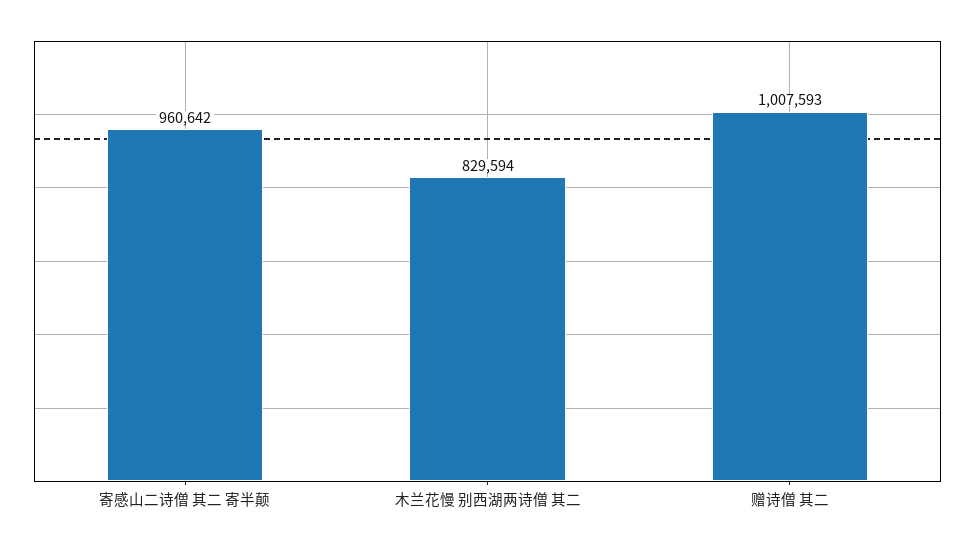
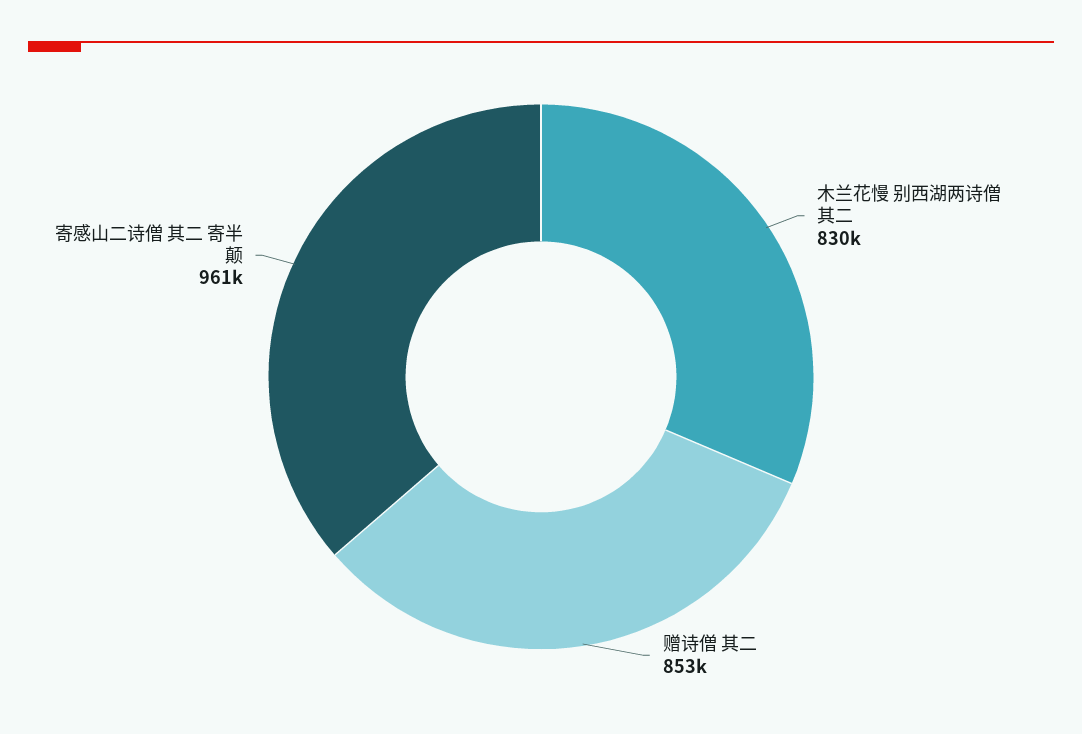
  {
    "寄感山二诗僧 其二 寄半颠": 960642,
    "木兰花慢 别西湖两诗僧 其二": 829594,
-   "赠诗僧 其二": 1007593
+   "赠诗僧 其二": 853000
  }

